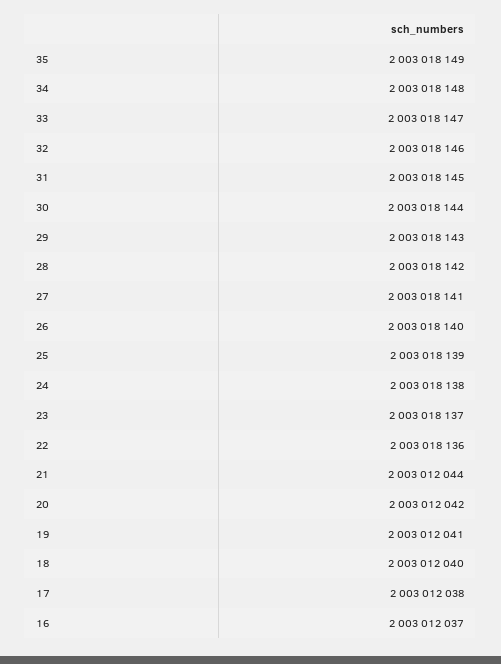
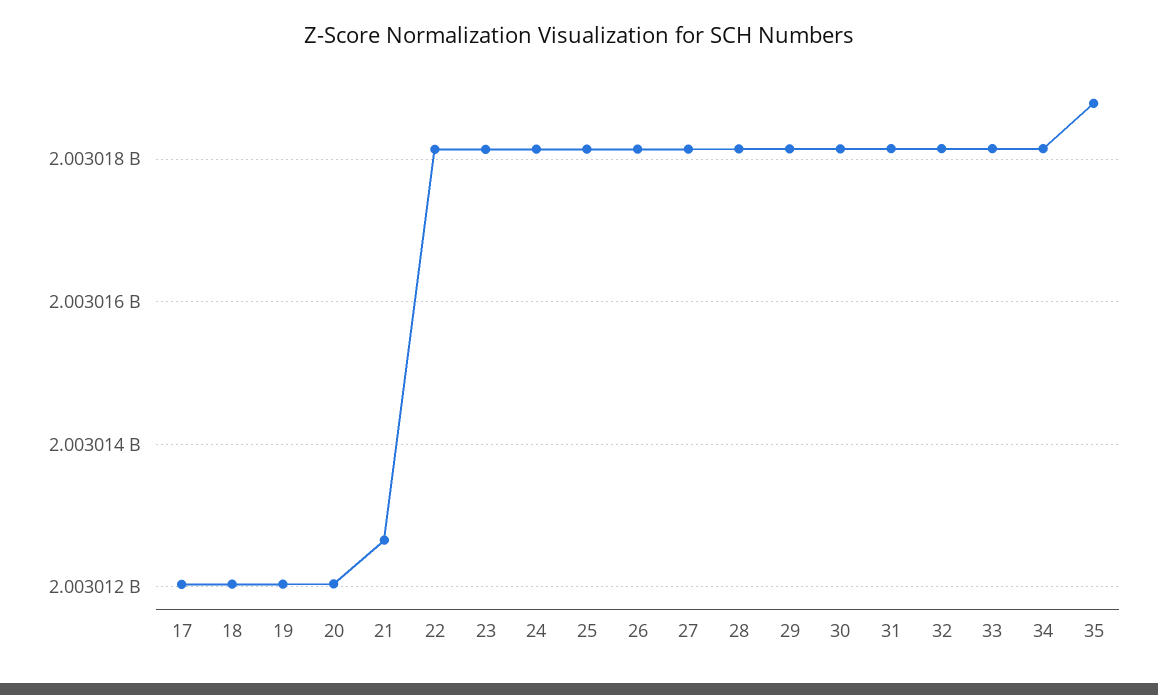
  {
-   "35": 2003018149,
+   "35": 2003018800,
    "34": 2003018148,
    "33": 2003018147,
    "32": 2003018146,
    "31": 2003018145,
    "30": 2003018144,
    "29": 2003018143,
    "28": 2003018142,
    "27": 2003018141,
    "26": 2003018140,
    "25": 2003018139,
    "24": 2003018138,
    "23": 2003018137,
    "22": 2003018136,
-   "21": 2003012044,
+   "21": 2003012600,
    "20": 2003012042,
    "19": 2003012041,
    "18": 2003012040,
-   "17": 2003012038,
+   "17": 2003012038
-   "16": 2003012037
  }

